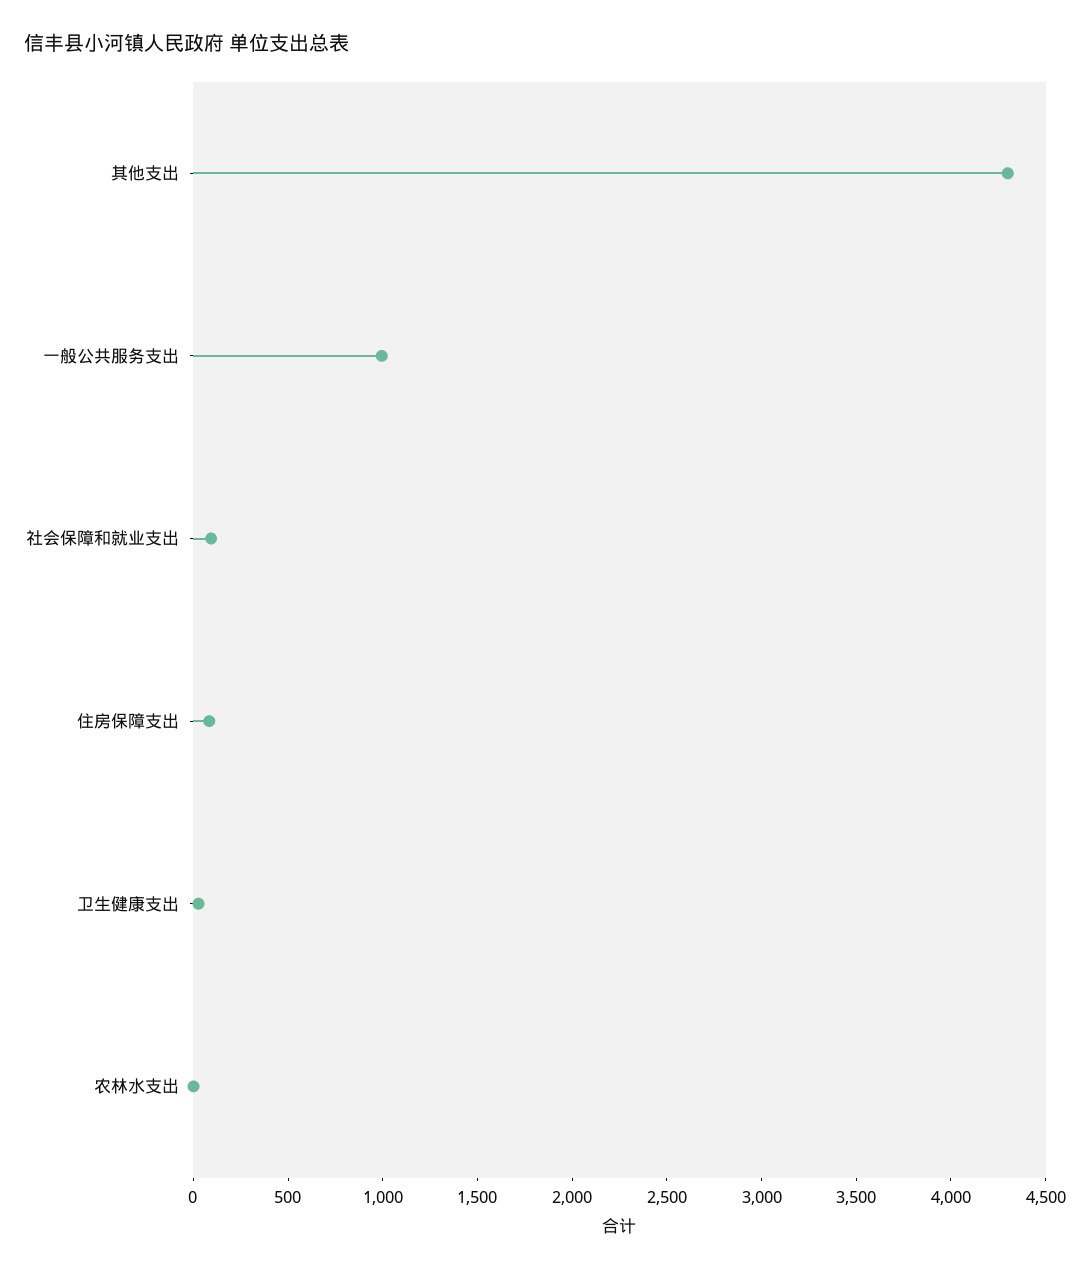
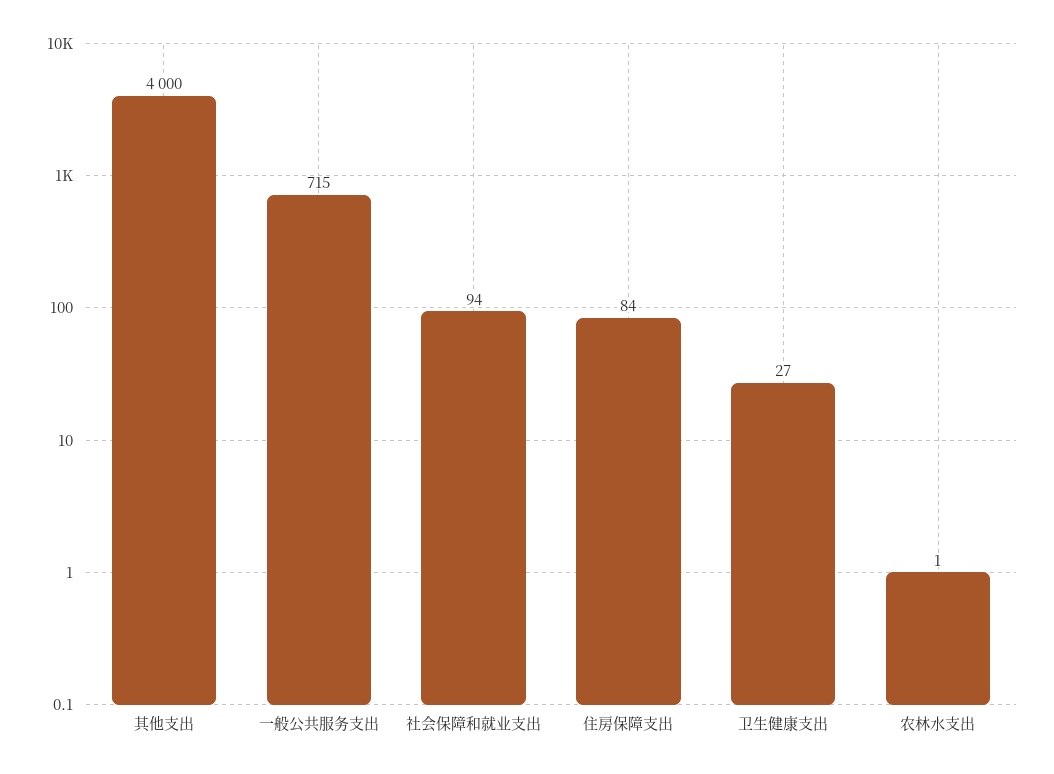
  {
-   "其他支出": 4300,
+   "其他支出": 4000,
-   "一般公共服务支出": 1000,
+   "一般公共服务支出": 715,
    "社会保障和就业支出": 94,
    "住房保障支出": 84,
    "卫生健康支出": 27,
    "农林水支出": 1
  }

